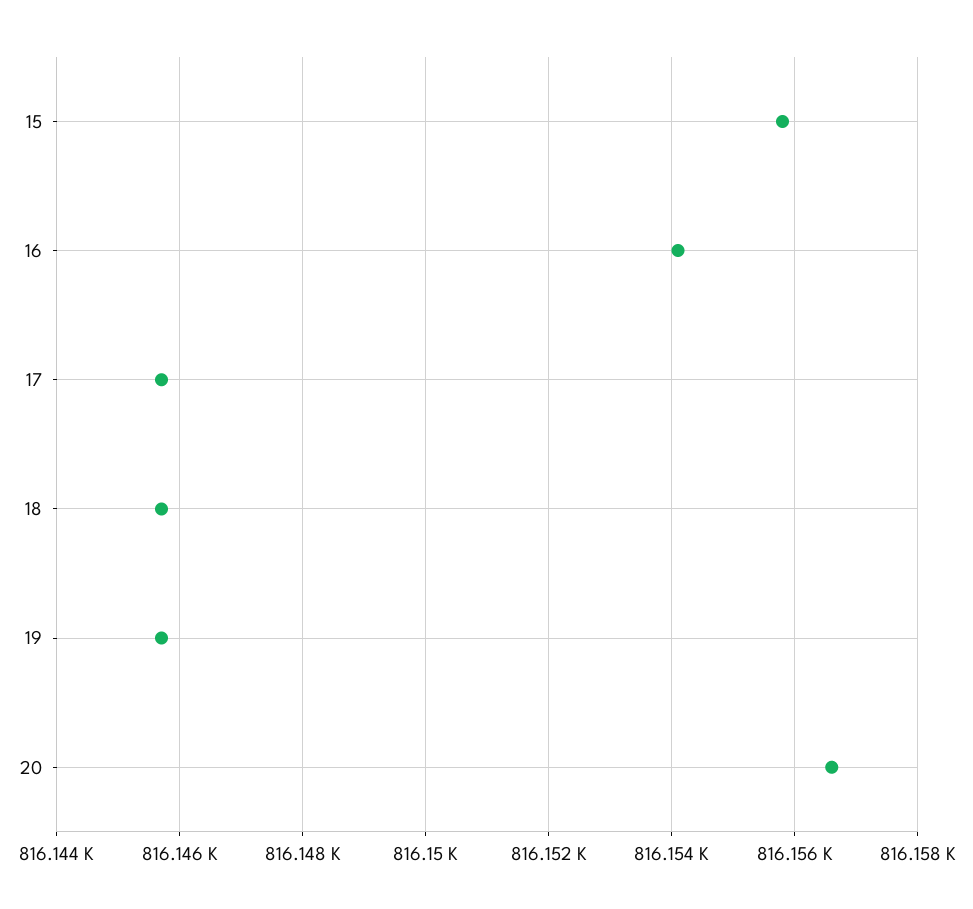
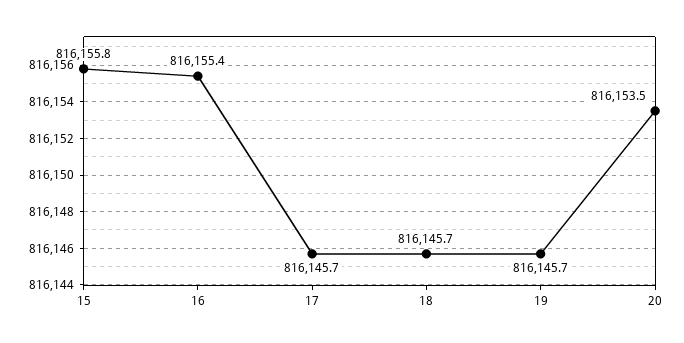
  {
    "15": 816155.8,
-   "16": 816154,
+   "16": 816155.4,
    "17": 816145.7,
    "18": 816145.7,
    "19": 816145.7,
-   "20": 816156.5
+   "20": 816153.5
  }

